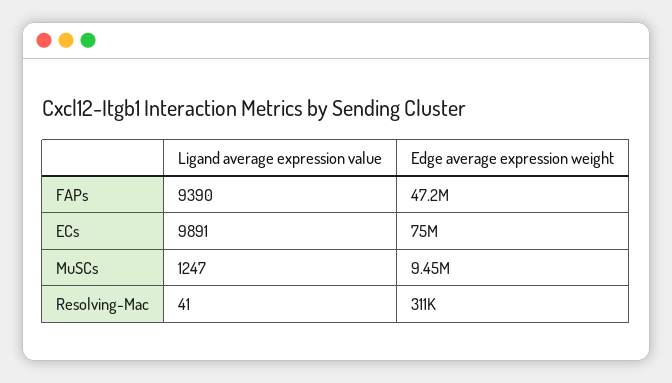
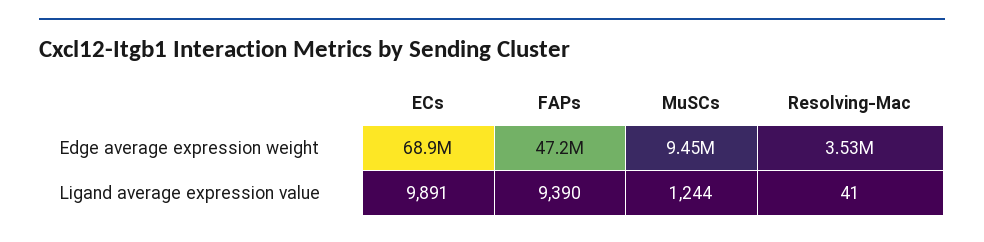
  {
    "Ligand average expression value": {
      "FAPs": 9390,
      "ECs": 9891,
-     "MuSCs": 1247,
+     "MuSCs": 1244,
      "Resolving-Mac": 41
    },
    "Edge average expression weight": {
      "FAPs": 47200000,
-     "ECs": 75000000,
+     "ECs": 68900000,
      "MuSCs": 9450000,
-     "Resolving-Mac": 311000
+     "Resolving-Mac": 3530000
    }
  }

